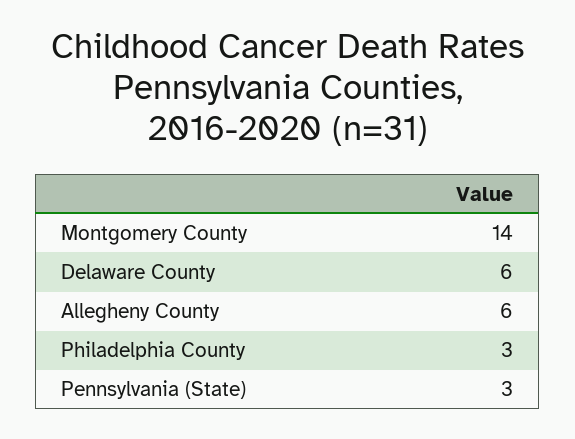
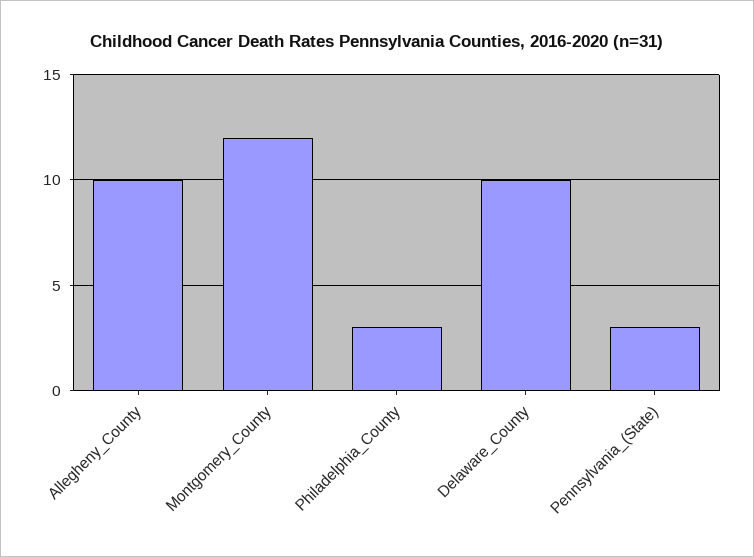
  {
-   "Montgomery County": 14,
+   "Montgomery County": 12,
-   "Delaware County": 6,
+   "Delaware County": 10,
-   "Allegheny County": 6,
+   "Allegheny County": 10,
    "Philadelphia County": 3,
    "Pennsylvania (State)": 3
  }

